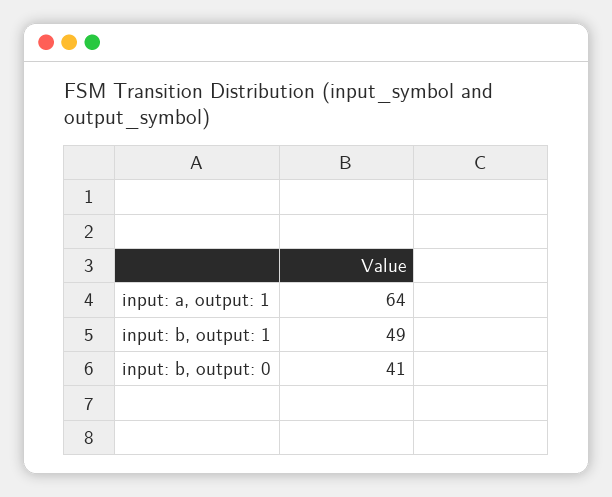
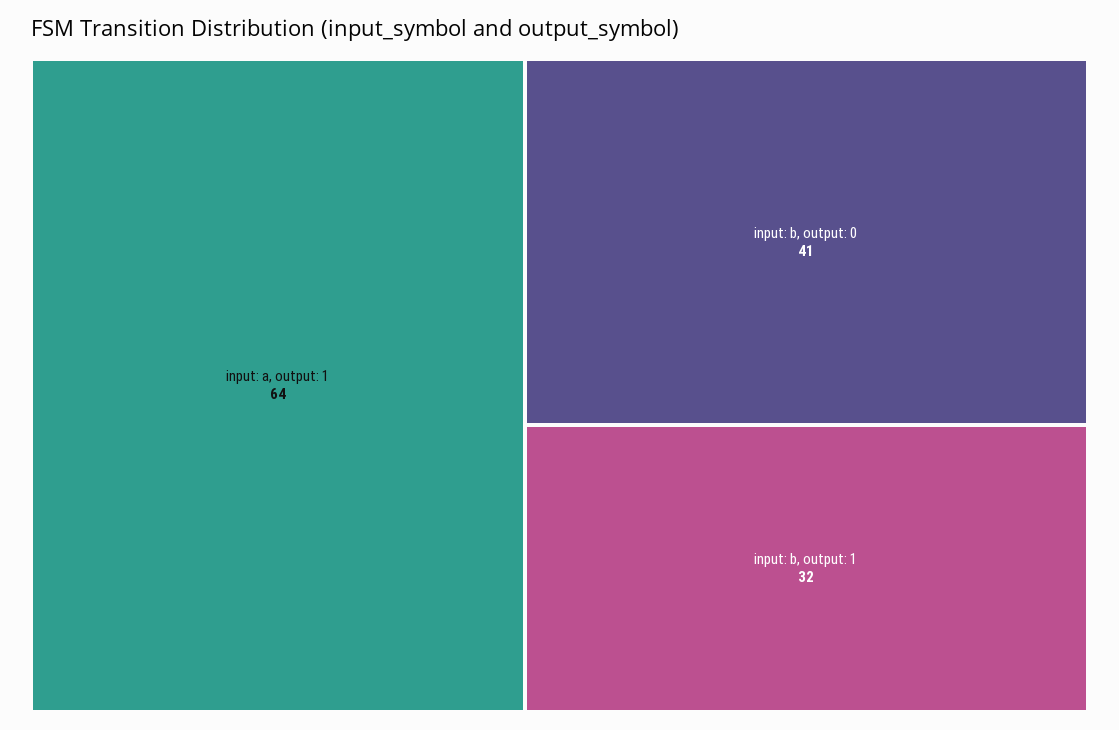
  {
    "input: a, output: 1": 64,
-   "input: b, output: 1": 49,
+   "input: b, output: 1": 32,
    "input: b, output: 0": 41
  }

